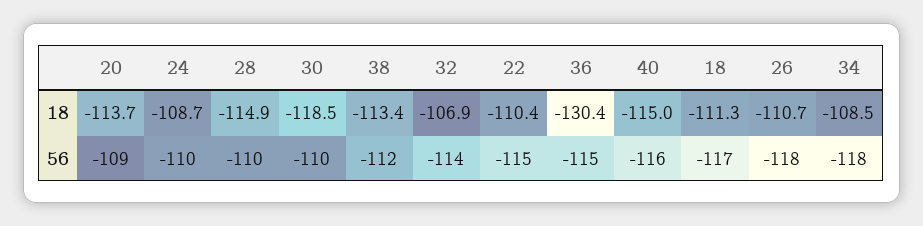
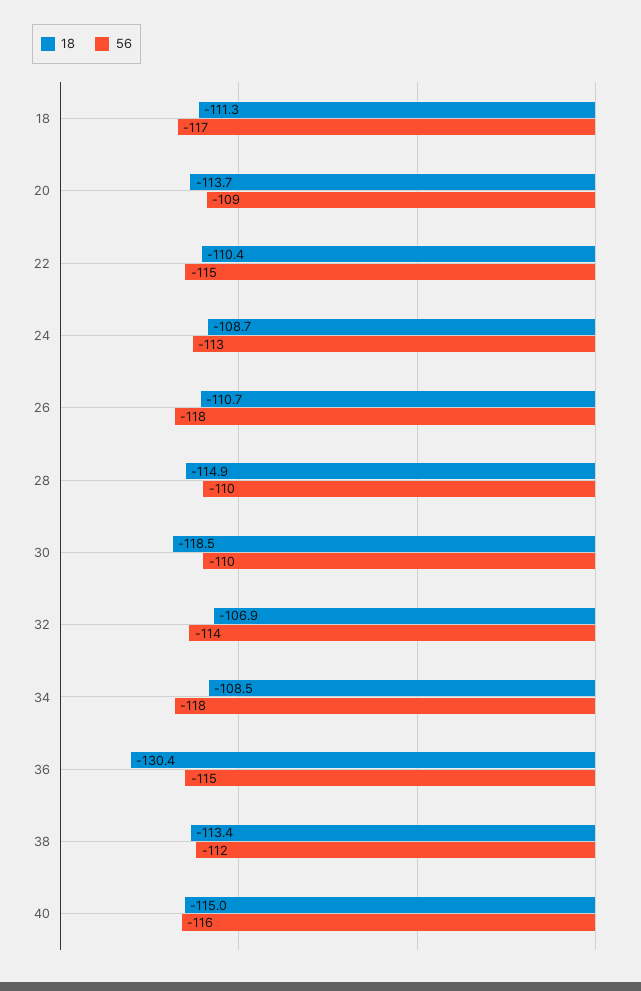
  {
    "18": {
      "20": -113.7,
      "24": -108.7,
      "28": -114.9,
      "30": -118.5,
      "38": -113.4,
      "32": -106.9,
      "22": -110.4,
      "36": -130.4,
      "40": -115,
      "18": -111.3,
      "26": -110.7,
      "34": -108.5
    },
    "56": {
      "20": -109,
-     "24": -110,
+     "24": -113,
      "28": -110,
      "30": -110,
      "38": -112,
      "32": -114,
      "22": -115,
      "36": -115,
      "40": -116,
      "18": -117,
      "26": -118,
      "34": -118
    }
  }

